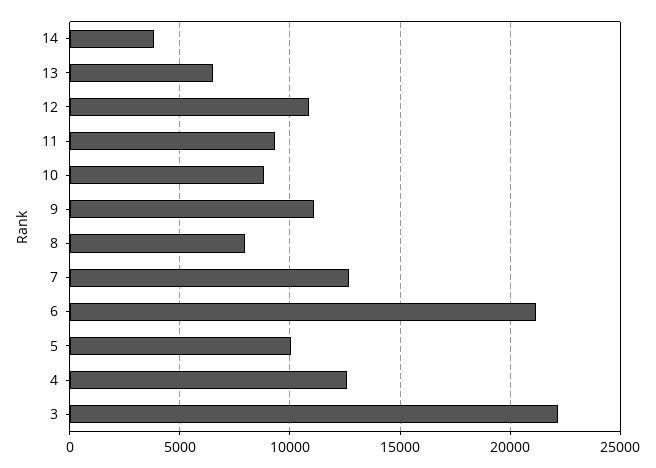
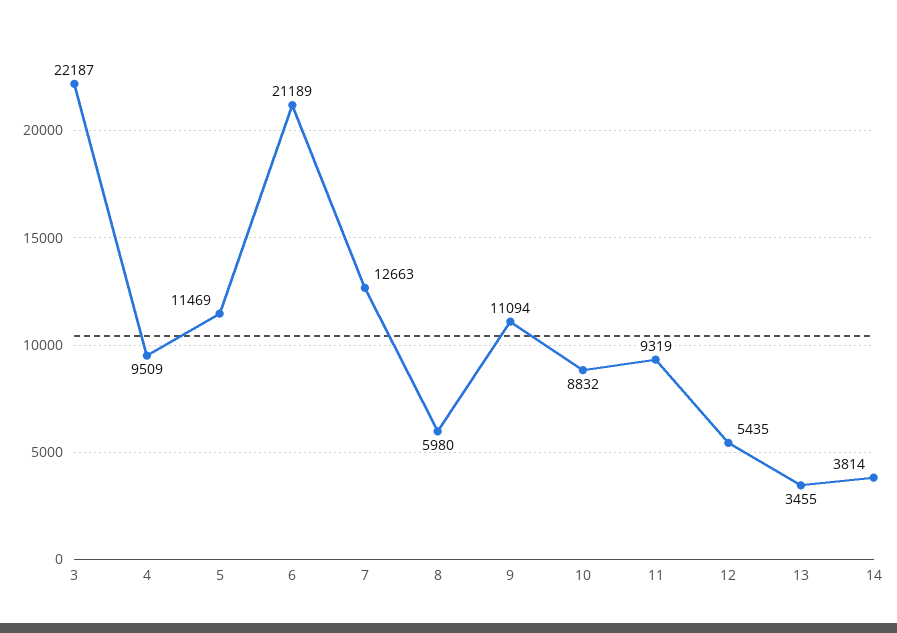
  {
    "14": 3814,
-   "13": 6500,
+   "13": 3455,
-   "12": 11000,
+   "12": 5435,
    "11": 9319,
    "10": 8832,
    "9": 11094,
-   "8": 8000,
+   "8": 5980,
    "7": 12663,
    "6": 21189,
-   "5": 10000,
+   "5": 11469,
-   "4": 12500,
+   "4": 9509,
    "3": 22187
  }

